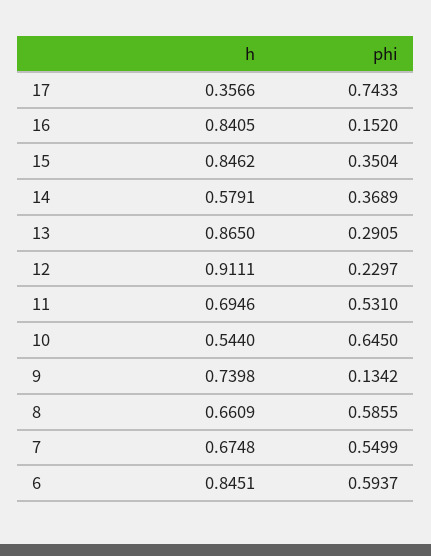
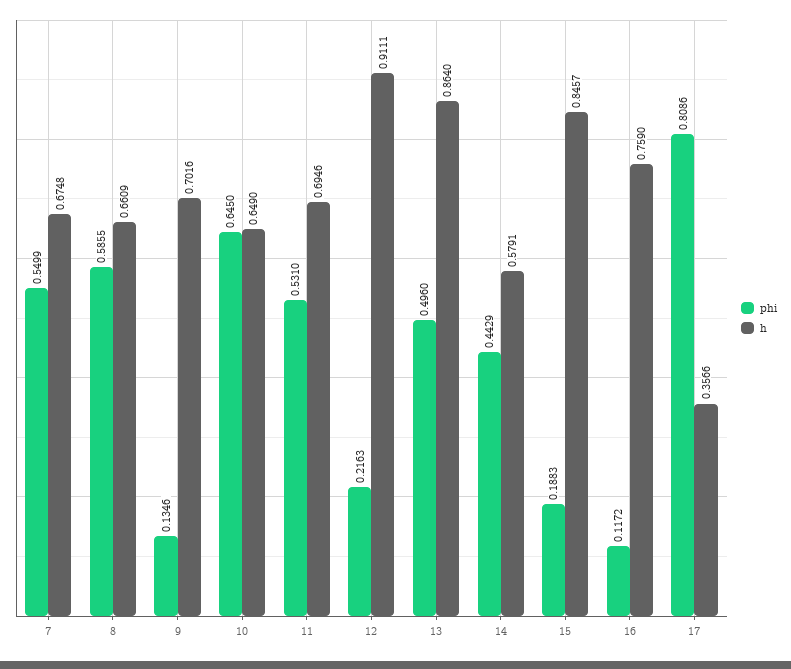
  {
    "h": {
      "17": 0.3566,
-     "16": 0.8405,
+     "16": 0.759,
-     "15": 0.8462,
+     "15": 0.8457,
      "14": 0.5791,
-     "13": 0.865,
+     "13": 0.864,
      "12": 0.9111,
      "11": 0.6946,
-     "10": 0.544,
+     "10": 0.649,
-     "9": 0.7398,
+     "9": 0.7016,
      "8": 0.6609,
-     "7": 0.6748,
+     "7": 0.6748
-     "6": 0.8451
    },
    "phi": {
-     "17": 0.7433,
+     "17": 0.8086,
-     "16": 0.152,
+     "16": 0.1172,
-     "15": 0.3504,
+     "15": 0.1883,
-     "14": 0.3689,
+     "14": 0.4429,
-     "13": 0.2905,
+     "13": 0.496,
-     "12": 0.2297,
+     "12": 0.2163,
      "11": 0.531,
      "10": 0.645,
-     "9": 0.1342,
+     "9": 0.1346,
      "8": 0.5855,
-     "7": 0.5499,
+     "7": 0.5499
-     "6": 0.5937
    }
  }

